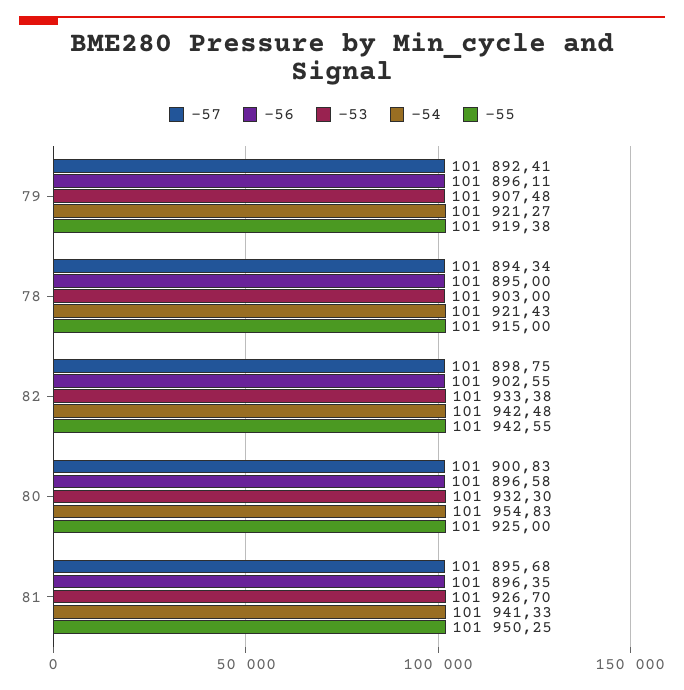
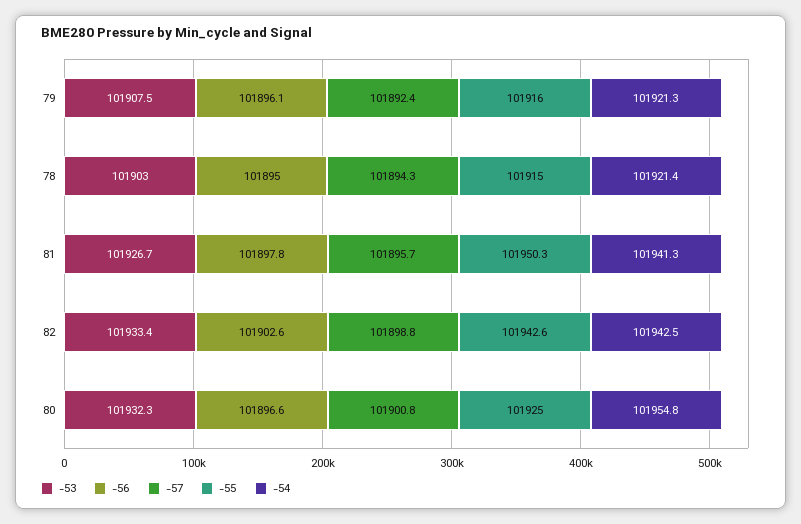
  {
    "-57": {
      "79": 101892.41,
      "78": 101894.34,
      "82": 101898.75,
      "80": 101900.83,
      "81": 101895.68
    },
    "-56": {
      "79": 101896.11,
      "78": 101895,
      "82": 101902.55,
      "80": 101896.58,
-     "81": 101896.35
+     "81": 101897.8
    },
    "-53": {
      "79": 101907.48,
      "78": 101903,
      "82": 101933.38,
      "80": 101932.3,
      "81": 101926.7
    },
    "-54": {
      "79": 101921.27,
      "78": 101921.43,
      "82": 101942.48,
      "80": 101954.83,
      "81": 101941.33
    },
    "-55": {
-     "79": 101919.38,
+     "79": 101916,
      "78": 101915,
      "82": 101942.55,
      "80": 101925,
      "81": 101950.25
    }
  }

